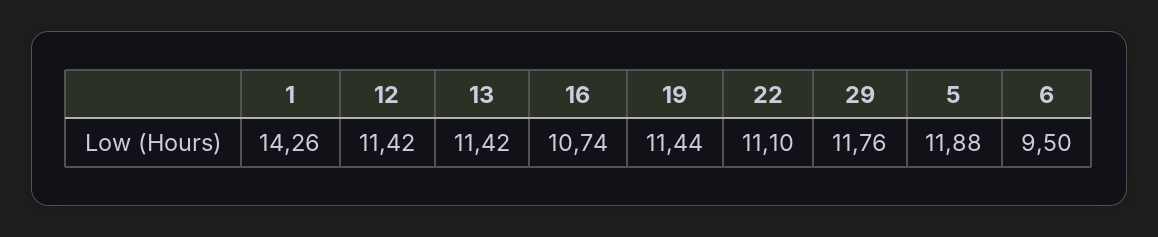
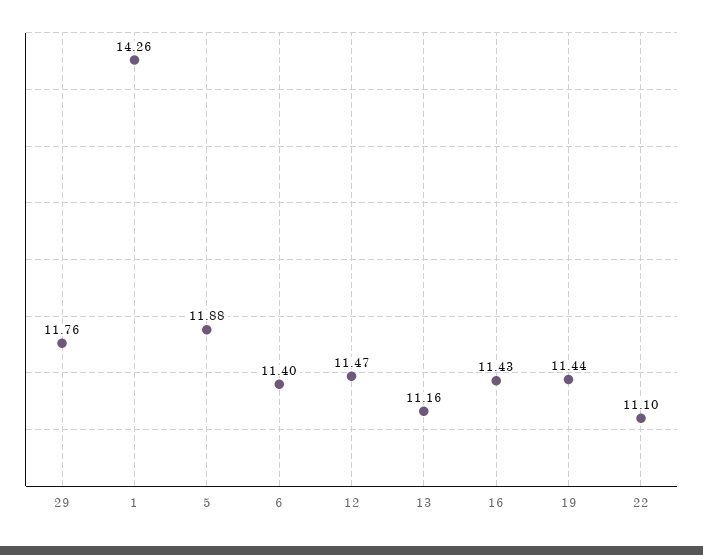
  {
    "1": 14.26,
-   "12": 11.42,
+   "12": 11.47,
-   "13": 11.42,
+   "13": 11.16,
-   "16": 10.74,
+   "16": 11.43,
    "19": 11.44,
    "22": 11.1,
    "29": 11.76,
    "5": 11.88,
-   "6": 9.5
+   "6": 11.4
  }

